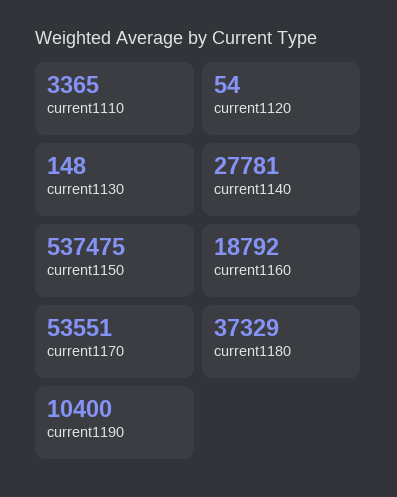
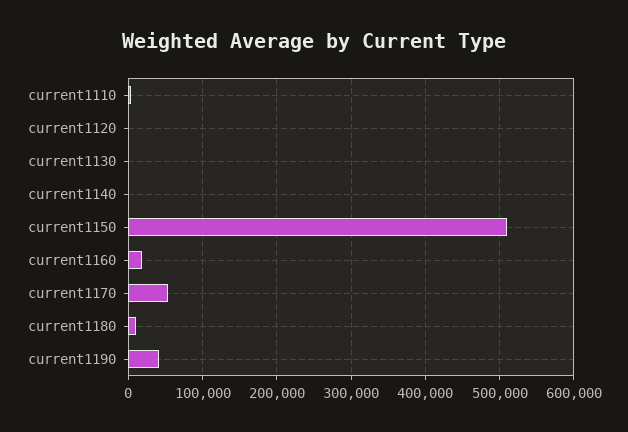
  {
    "current1110": 3365,
    "current1120": 54,
    "current1130": 148,
-   "current1140": 27781,
+   "current1140": 0,
-   "current1150": 537475,
+   "current1150": 510000,
    "current1160": 18792,
    "current1170": 53551,
-   "current1180": 37329,
+   "current1180": 10000,
-   "current1190": 10400
+   "current1190": 40000
  }

